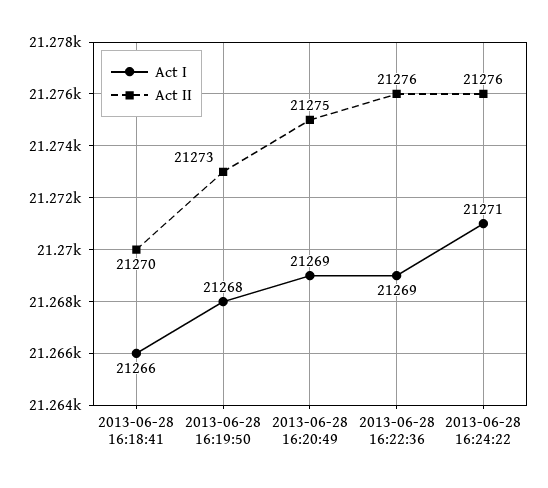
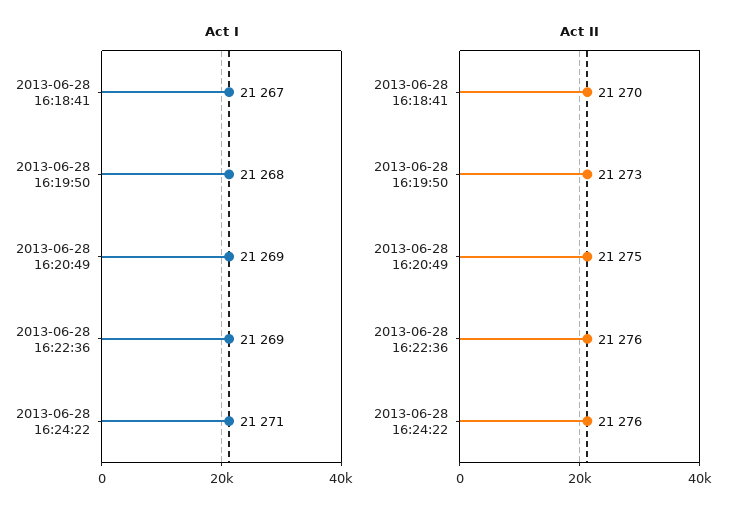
  {
    "Act I": {
-     "2013-06-28 16:18:41": 21266,
+     "2013-06-28 16:18:41": 21267,
      "2013-06-28 16:19:50": 21268,
      "2013-06-28 16:20:49": 21269,
      "2013-06-28 16:22:36": 21269,
      "2013-06-28 16:24:22": 21271
    },
    "Act II": {
      "2013-06-28 16:18:41": 21270,
      "2013-06-28 16:19:50": 21273,
      "2013-06-28 16:20:49": 21275,
      "2013-06-28 16:22:36": 21276,
      "2013-06-28 16:24:22": 21276
    }
  }

